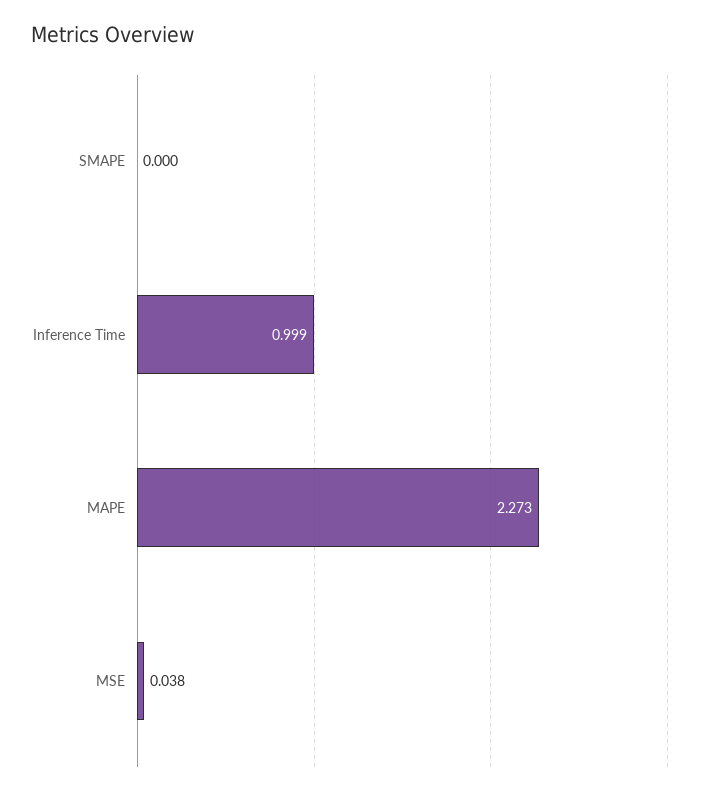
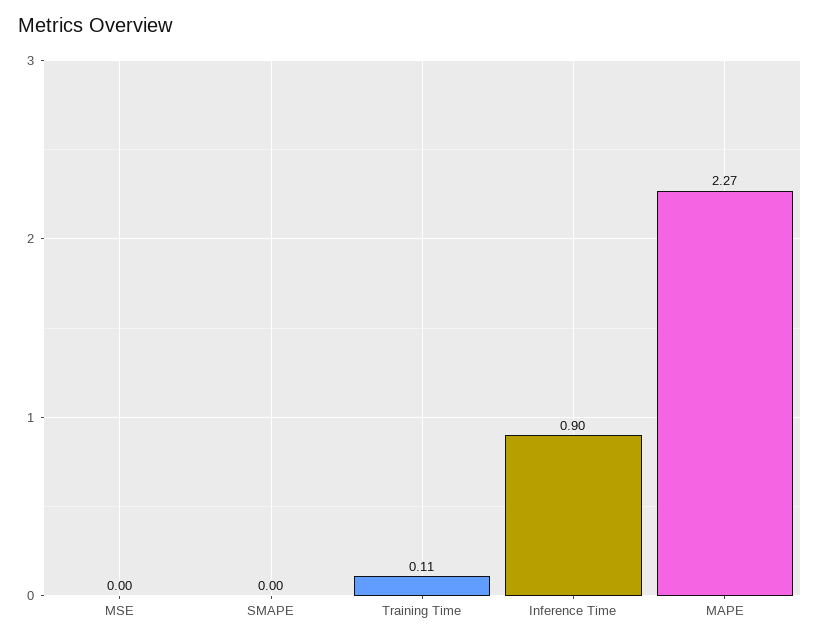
  {
    "SMAPE": 0,
-   "Inference Time": 0.999,
+   "Inference Time": 0.9,
    "MAPE": 2.273,
-   "MSE": 0.038
+   "MSE": 0,
+   "Training Time": 0.11
  }

